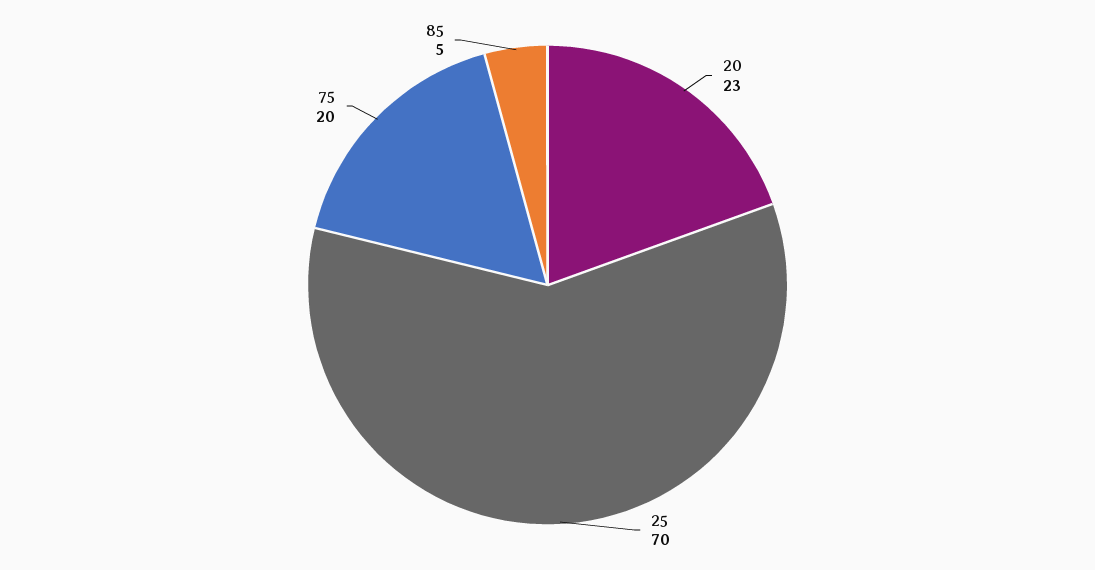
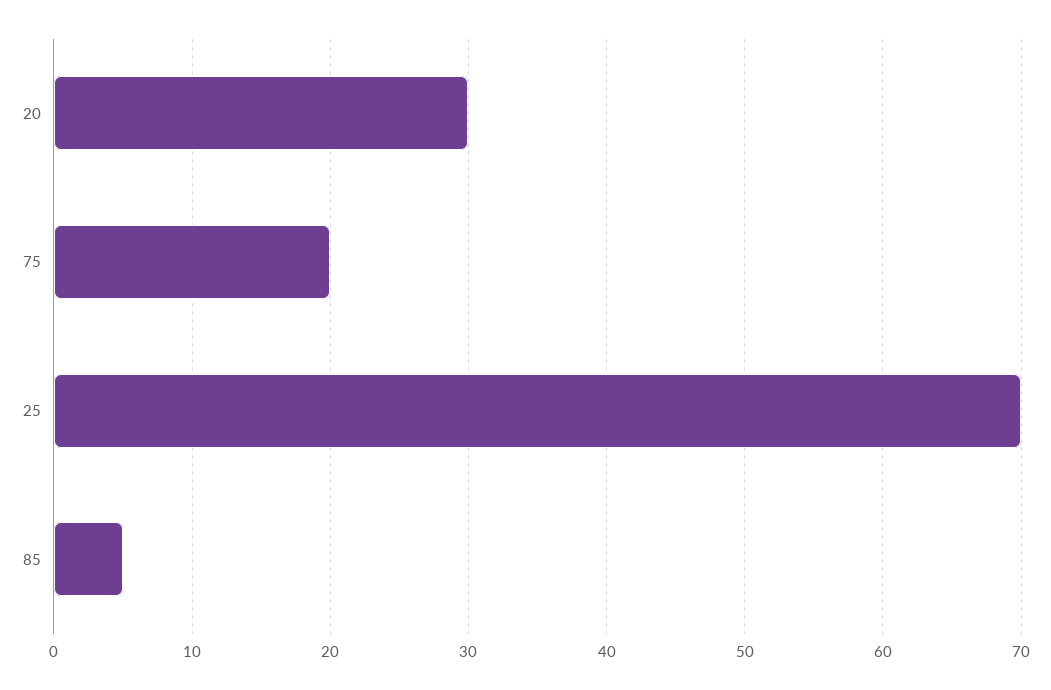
  {
-   "20": 23,
+   "20": 30,
    "25": 70,
    "75": 20,
    "85": 5
  }

